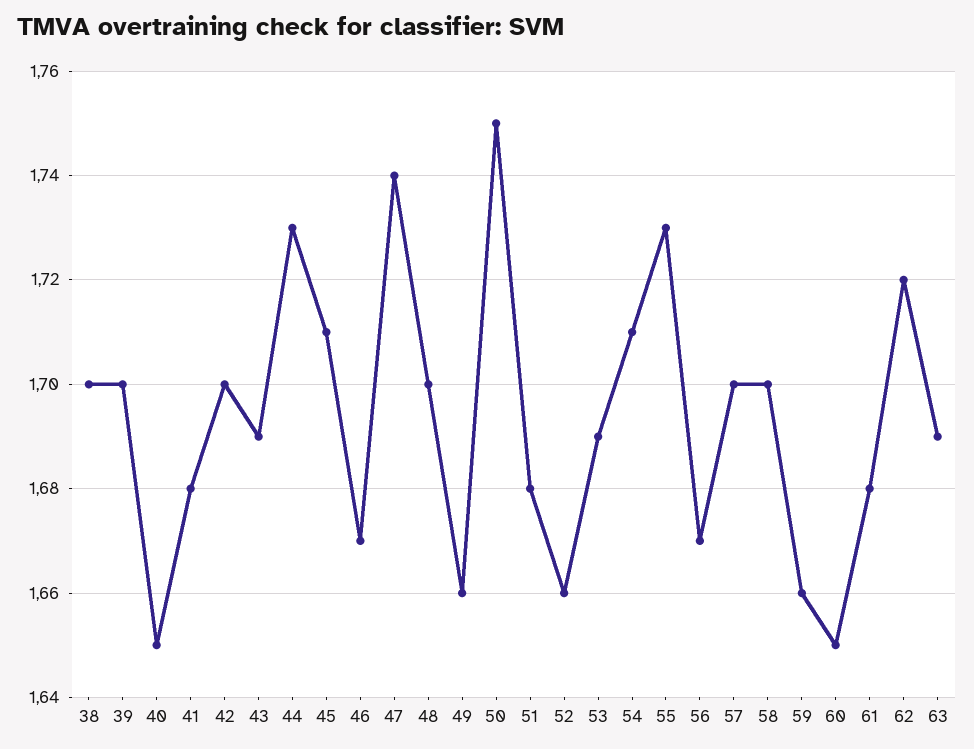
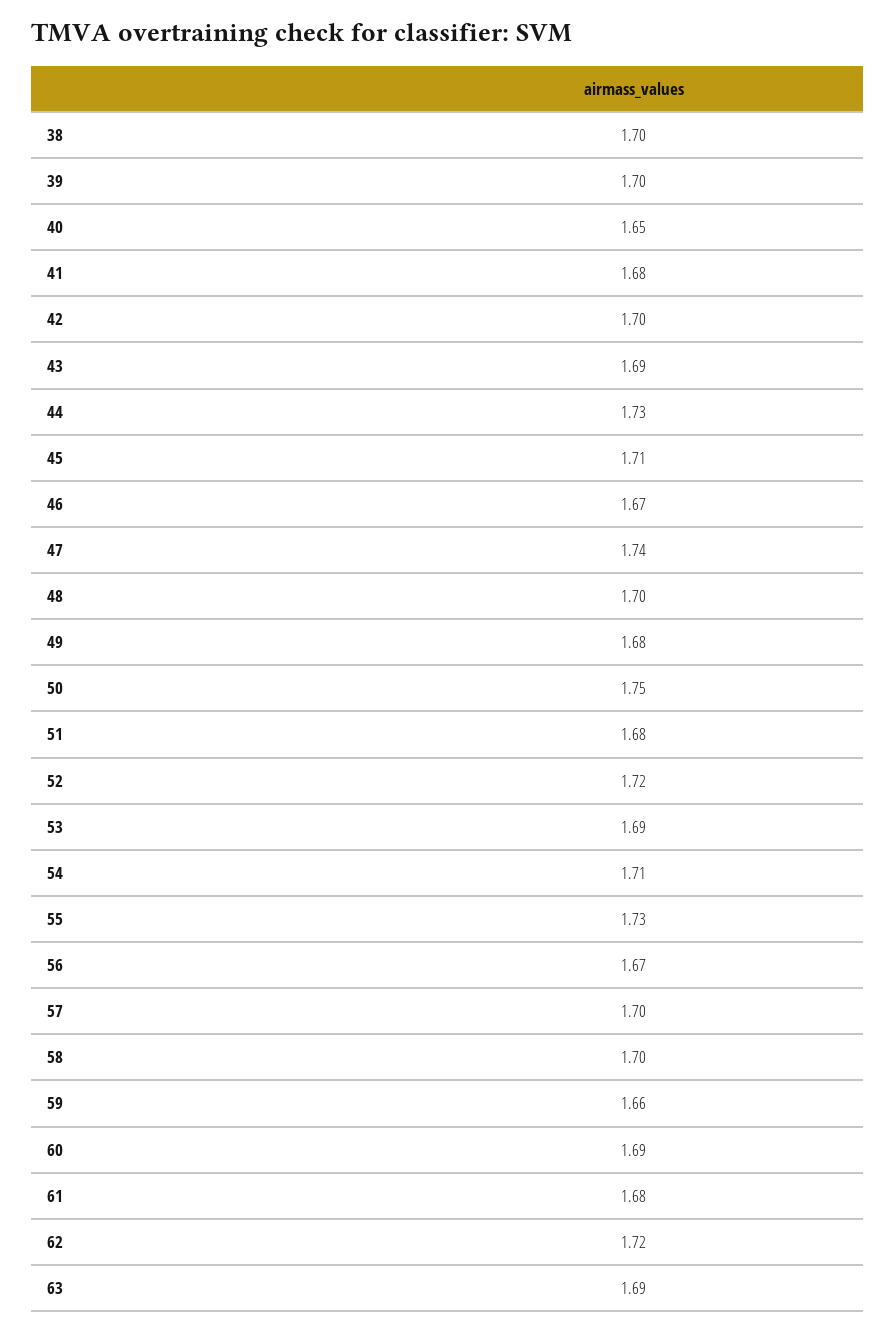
  {
    "38": 1.7,
    "39": 1.7,
    "40": 1.65,
    "41": 1.68,
    "42": 1.7,
    "43": 1.69,
    "44": 1.73,
    "45": 1.71,
    "46": 1.67,
    "47": 1.74,
    "48": 1.7,
-   "49": 1.66,
+   "49": 1.68,
    "50": 1.75,
    "51": 1.68,
-   "52": 1.66,
+   "52": 1.72,
    "53": 1.69,
    "54": 1.71,
    "55": 1.73,
    "56": 1.67,
    "57": 1.7,
    "58": 1.7,
    "59": 1.66,
-   "60": 1.65,
+   "60": 1.69,
    "61": 1.68,
    "62": 1.72,
    "63": 1.69
  }

